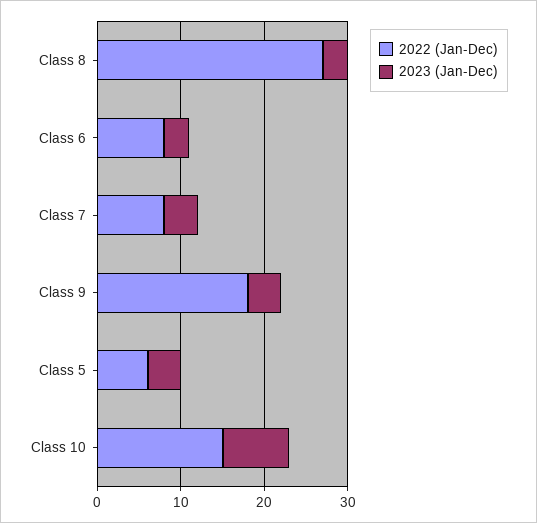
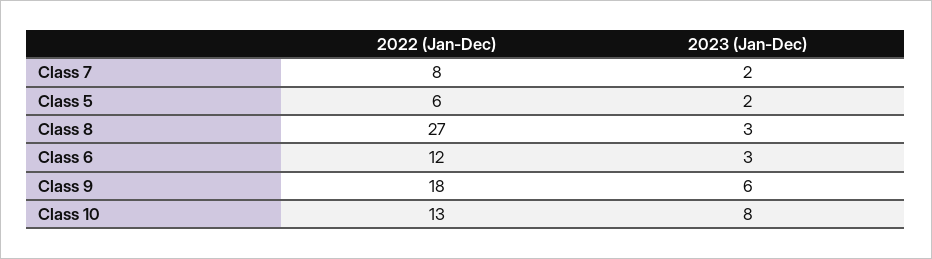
  {
    "2022 (Jan-Dec)": {
      "Class 8": 27,
-     "Class 6": 8,
+     "Class 6": 12,
      "Class 7": 8,
      "Class 9": 18,
      "Class 5": 6,
-     "Class 10": 15
+     "Class 10": 13
    },
    "2023 (Jan-Dec)": {
      "Class 8": 3,
      "Class 6": 3,
-     "Class 7": 4,
+     "Class 7": 2,
-     "Class 9": 4,
+     "Class 9": 6,
-     "Class 5": 4,
+     "Class 5": 2,
      "Class 10": 8
    }
  }

